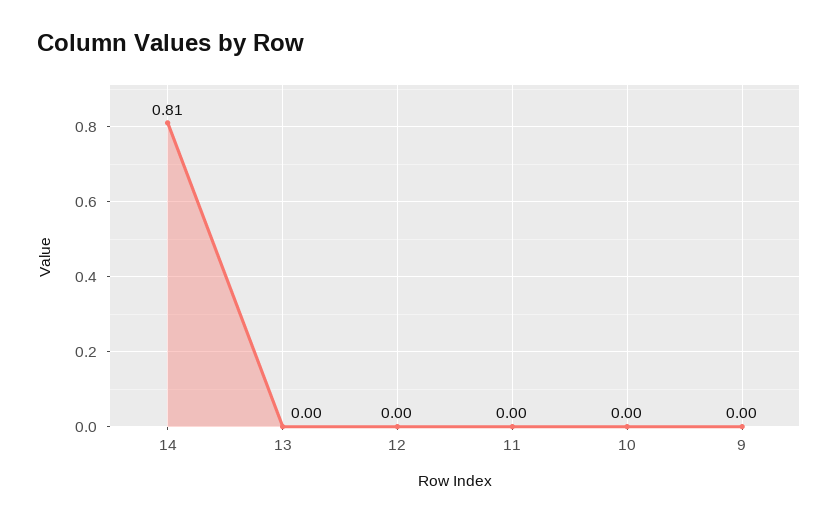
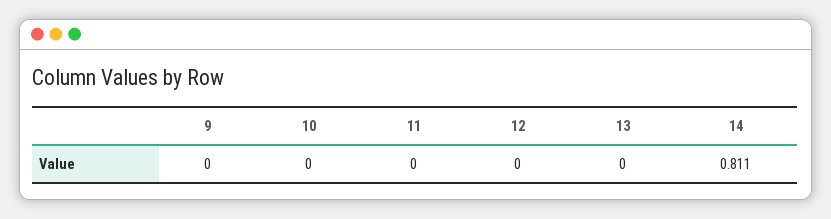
  {
-   "14": 0.81,
+   "14": 0.811,
    "13": 0,
    "12": 0,
    "11": 0,
    "10": 0,
    "9": 0
  }

